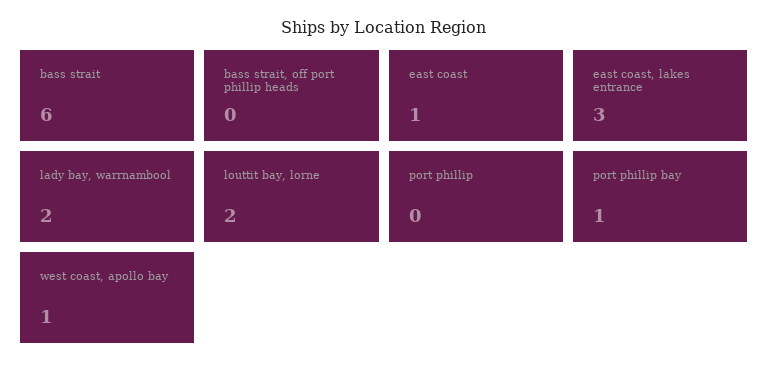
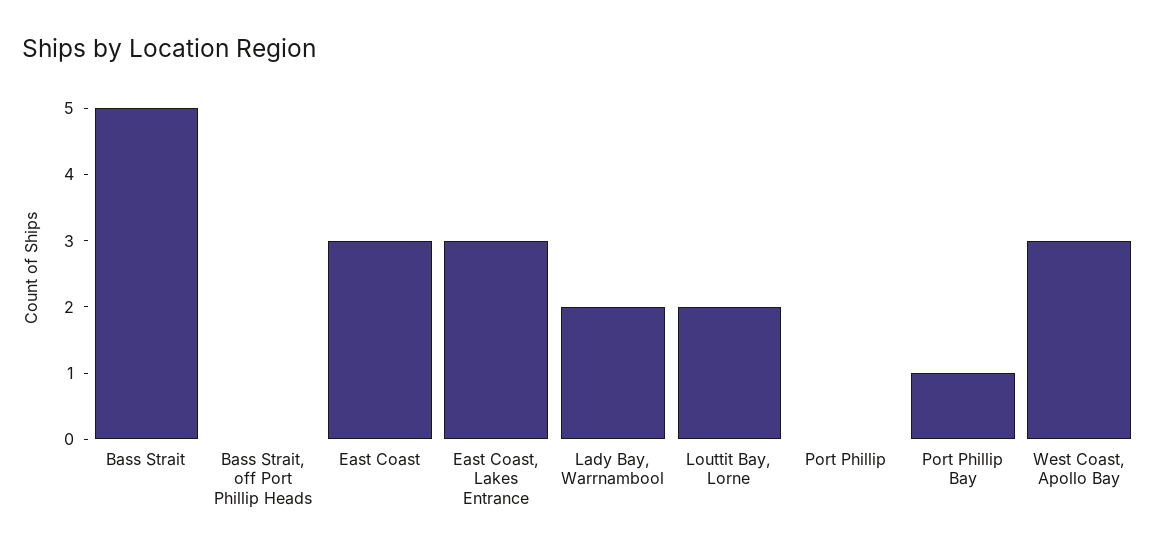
  {
-   "bass strait": 6,
+   "bass strait": 5,
    "bass strait, off port phillip heads": 0,
-   "east coast": 1,
+   "east coast": 3,
    "east coast, lakes entrance": 3,
    "lady bay, warrnambool": 2,
    "louttit bay, lorne": 2,
    "port phillip": 0,
    "port phillip bay": 1,
-   "west coast, apollo bay": 1
+   "west coast, apollo bay": 3
  }

